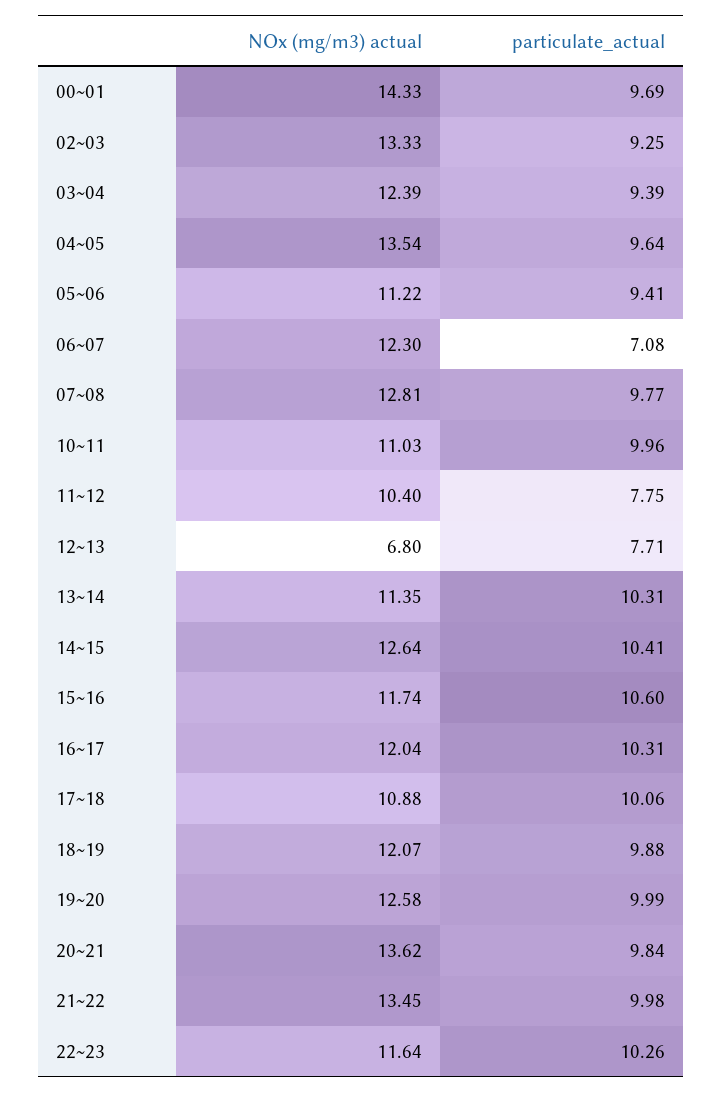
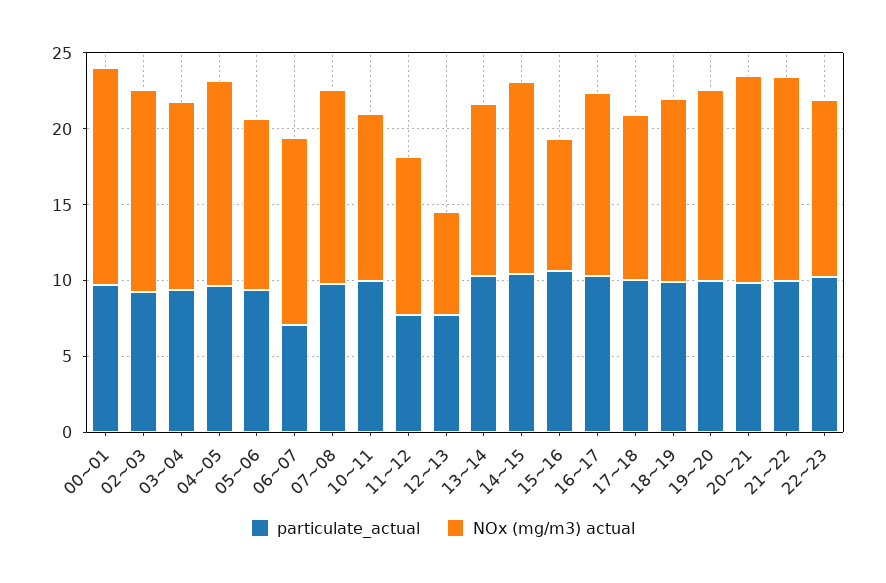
  {
    "NOx (mg/m3) actual": {
      "00~01": 14.33,
      "02~03": 13.33,
      "03~04": 12.39,
      "04~05": 13.54,
      "05~06": 11.22,
      "06~07": 12.3,
      "07~08": 12.81,
      "10~11": 11.03,
      "11~12": 10.4,
      "12~13": 6.8,
      "13~14": 11.35,
      "14~15": 12.64,
-     "15~16": 11.74,
+     "15~16": 9,
      "16~17": 12.04,
      "17~18": 10.88,
      "18~19": 12.07,
      "19~20": 12.58,
      "20~21": 13.62,
      "21~22": 13.45,
      "22~23": 11.64
    },
    "particulate_actual": {
      "00~01": 9.69,
      "02~03": 9.25,
      "03~04": 9.39,
      "04~05": 9.64,
      "05~06": 9.41,
      "06~07": 7.08,
      "07~08": 9.77,
      "10~11": 9.96,
      "11~12": 7.75,
      "12~13": 7.71,
      "13~14": 10.31,
      "14~15": 10.41,
      "15~16": 10.6,
      "16~17": 10.31,
      "17~18": 10.06,
      "18~19": 9.88,
      "19~20": 9.99,
      "20~21": 9.84,
      "21~22": 9.98,
      "22~23": 10.26
    }
  }

